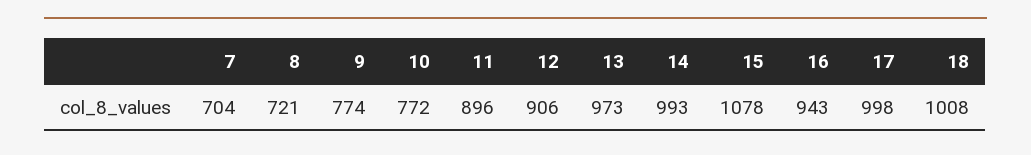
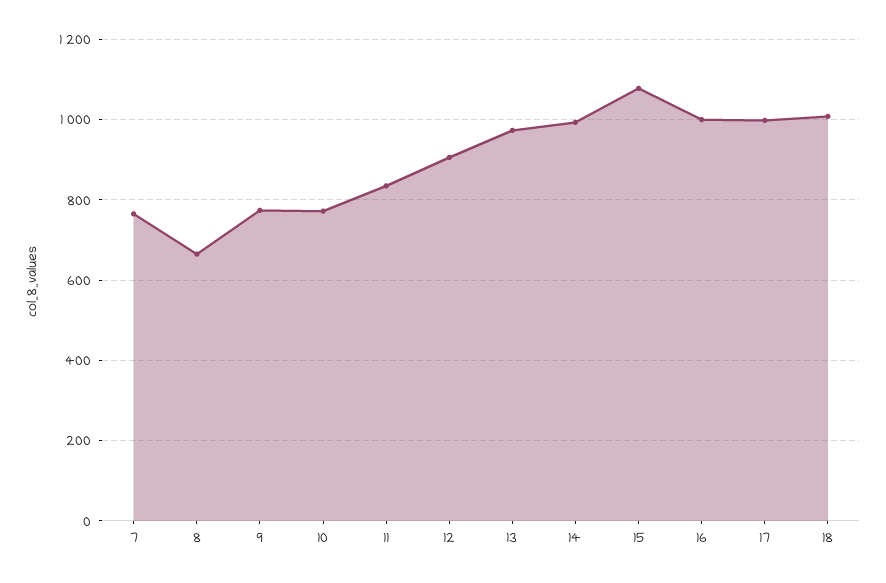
  {
-   "7": 704,
+   "7": 760,
-   "8": 721,
+   "8": 660,
    "9": 774,
    "10": 772,
-   "11": 896,
+   "11": 840,
    "12": 906,
    "13": 973,
    "14": 993,
    "15": 1078,
-   "16": 943,
+   "16": 1000,
    "17": 998,
    "18": 1008
  }

